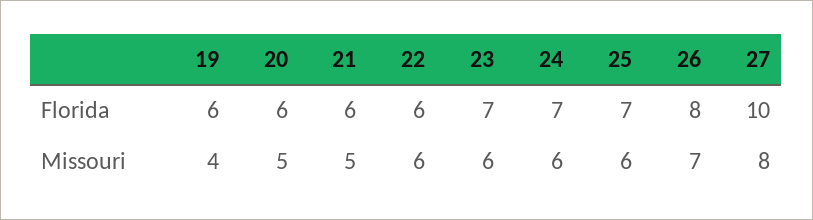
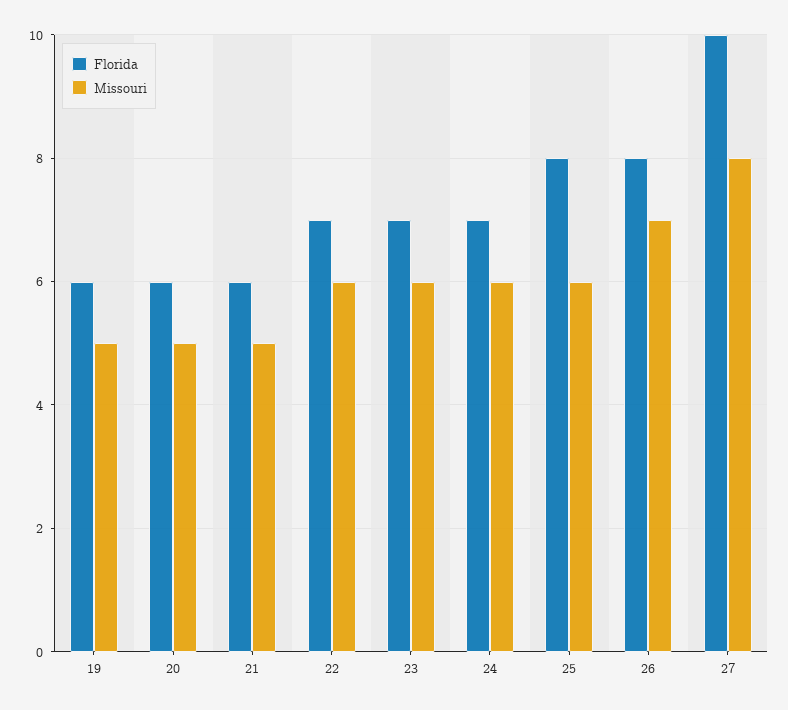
  {
    "Florida": {
      "19": 6,
      "20": 6,
      "21": 6,
-     "22": 6,
+     "22": 7,
      "23": 7,
      "24": 7,
-     "25": 7,
+     "25": 8,
      "26": 8,
      "27": 10
    },
    "Missouri": {
-     "19": 4,
+     "19": 5,
      "20": 5,
      "21": 5,
      "22": 6,
      "23": 6,
      "24": 6,
      "25": 6,
      "26": 7,
      "27": 8
    }
  }

